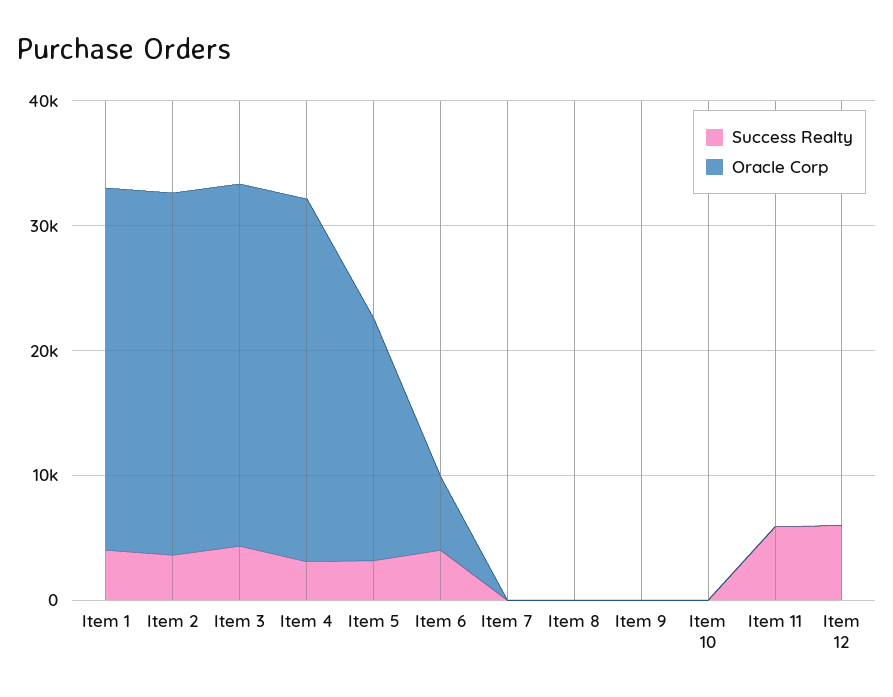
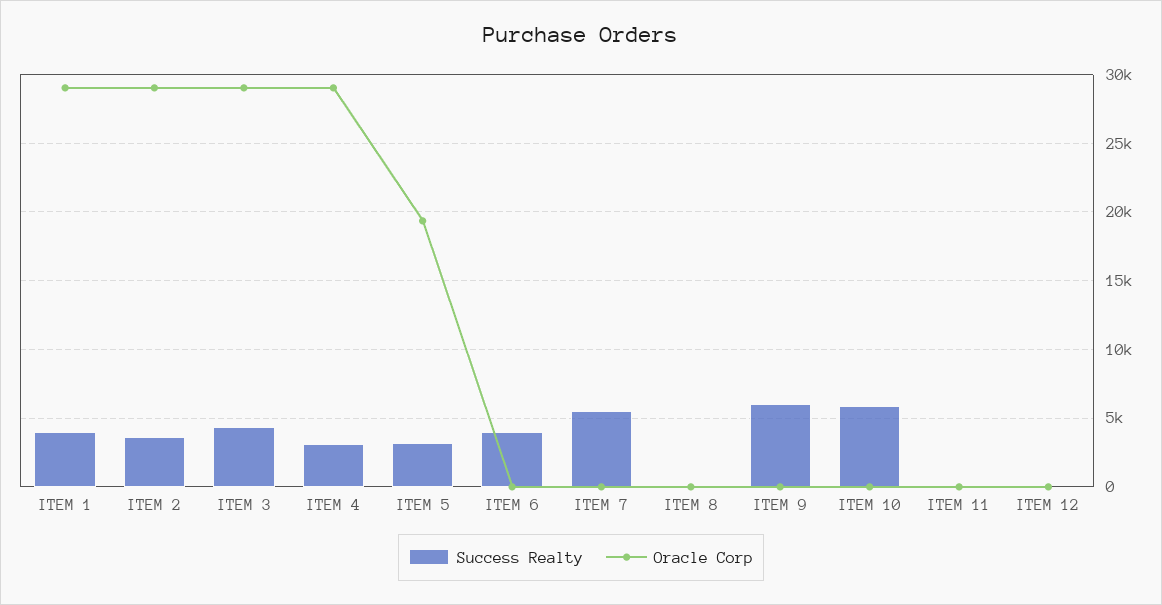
  {
    "Success Realty": {
      "Item 1": 4000,
      "Item 2": 3500,
      "Item 3": 4500,
      "Item 4": 3000,
      "Item 5": 3000,
      "Item 6": 4000,
-     "Item 7": 0,
+     "Item 7": 5500,
      "Item 8": 0,
-     "Item 9": 0,
+     "Item 9": 6000,
-     "Item 10": 0,
+     "Item 10": 6000,
-     "Item 11": 6000,
+     "Item 11": 0,
-     "Item 12": 6000
+     "Item 12": 0
    },
    "Oracle Corp": {
      "Item 1": 29000,
      "Item 2": 29000,
      "Item 3": 29000,
      "Item 4": 29000,
      "Item 5": 19500,
-     "Item 6": 6000,
+     "Item 6": 0,
      "Item 7": 0,
      "Item 8": 0,
      "Item 9": 0,
      "Item 10": 0,
      "Item 11": 0,
      "Item 12": 0
    }
  }

